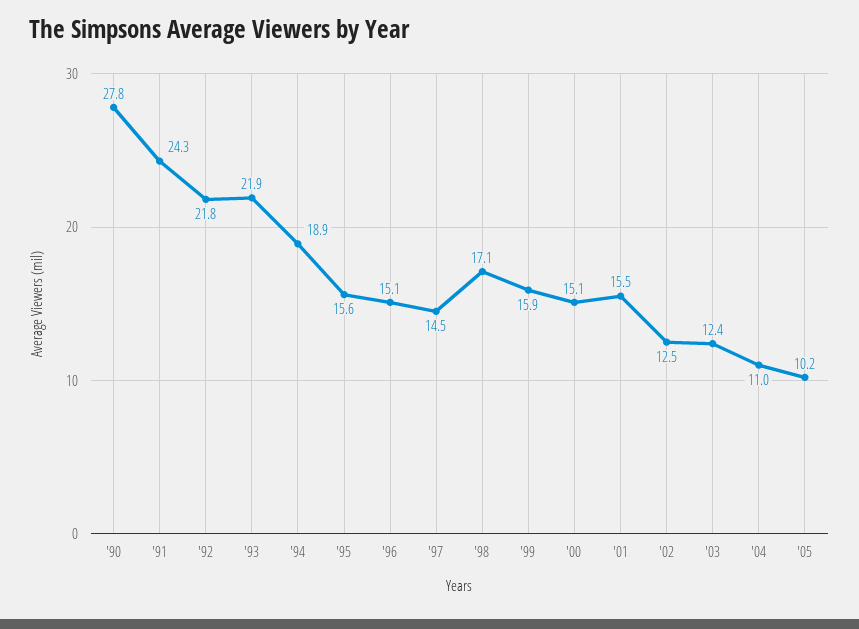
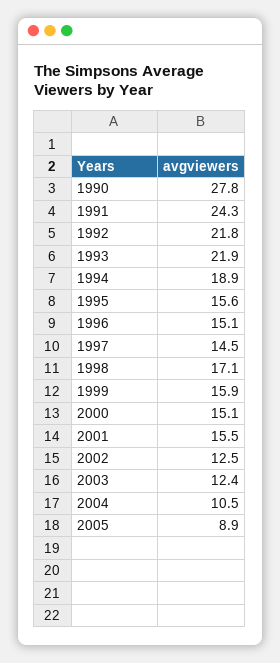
  {
    "'90": 27.8,
    "'91": 24.3,
    "'92": 21.8,
    "'93": 21.9,
    "'94": 18.9,
    "'95": 15.6,
    "'96": 15.1,
    "'97": 14.5,
    "'98": 17.1,
    "'99": 15.9,
    "'00": 15.1,
    "'01": 15.5,
    "'02": 12.5,
    "'03": 12.4,
-   "'04": 11,
+   "'04": 10.5,
-   "'05": 10.2
+   "'05": 8.9
  }

